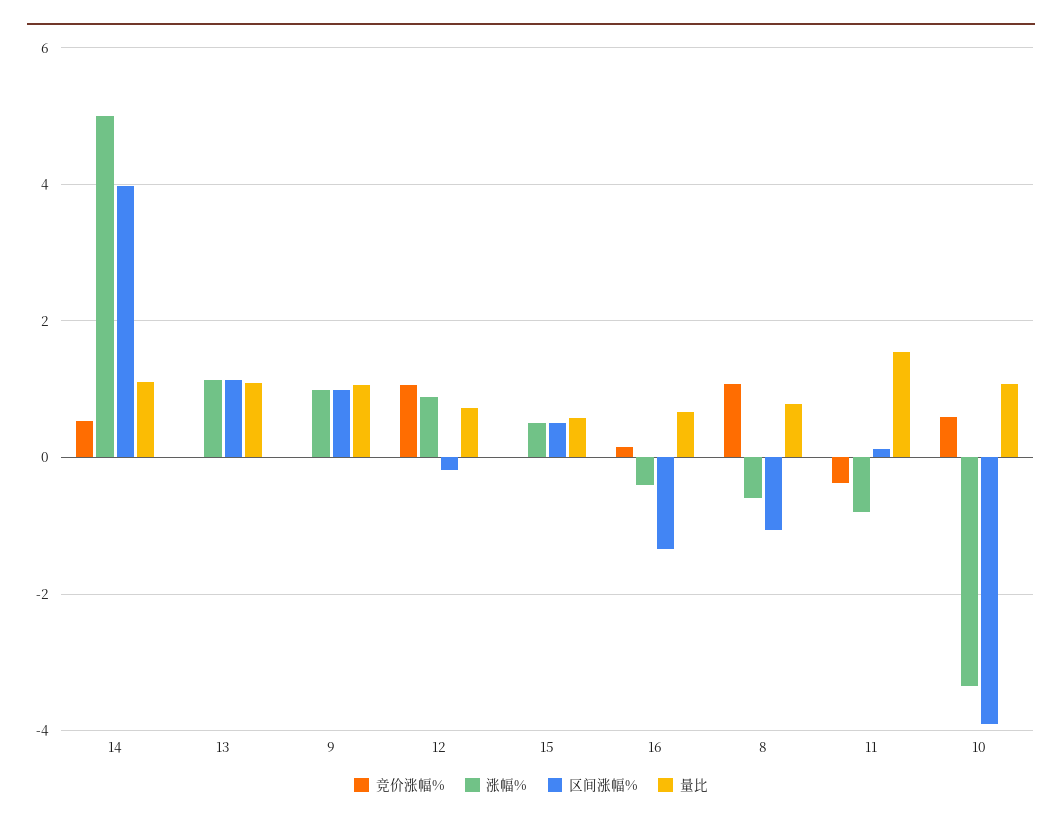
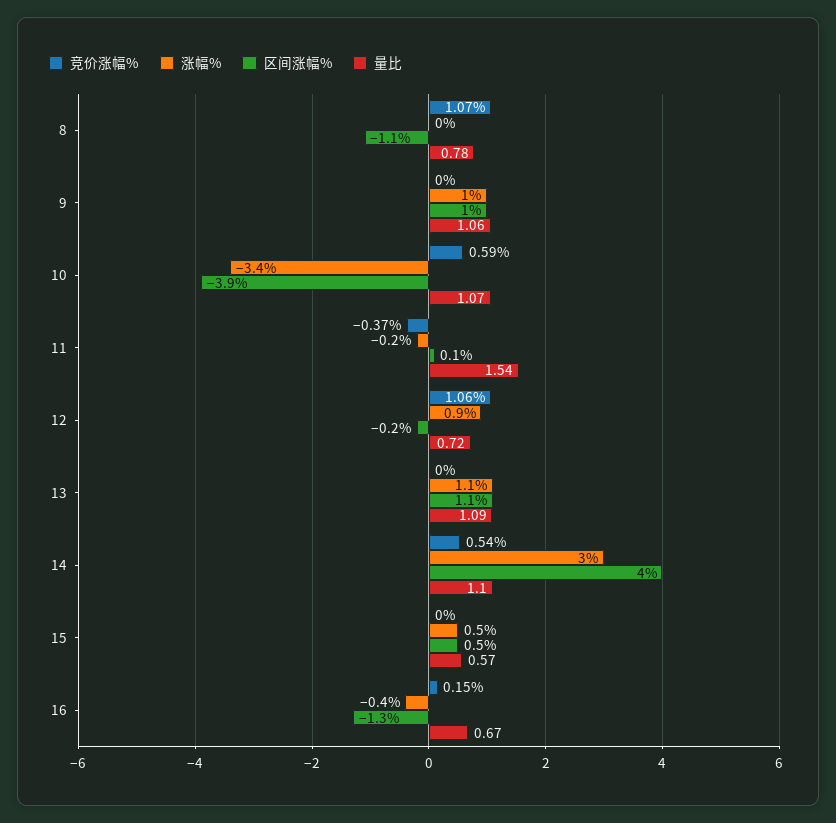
  {
    "竞价涨幅%": {
      "14": 0.54,
      "13": 0,
      "9": 0,
      "12": 1.06,
      "15": 0,
      "16": 0.15,
      "8": 1.07,
      "11": -0.37,
      "10": 0.59
    },
    "涨幅%": {
-     "14": 5,
+     "14": 3,
      "13": 1.1,
      "9": 1,
      "12": 0.9,
      "15": 0.5,
      "16": -0.4,
-     "8": -0.6,
+     "8": 0,
-     "11": -0.8,
+     "11": -0.2,
      "10": -3.4
    },
    "区间涨幅%": {
      "14": 4,
      "13": 1.1,
      "9": 1,
      "12": -0.2,
      "15": 0.5,
      "16": -1.3,
      "8": -1.1,
      "11": 0.1,
      "10": -3.9
    },
    "量比": {
      "14": 1.1,
      "13": 1.09,
      "9": 1.06,
      "12": 0.72,
      "15": 0.57,
      "16": 0.67,
      "8": 0.78,
      "11": 1.54,
      "10": 1.07
    }
  }

